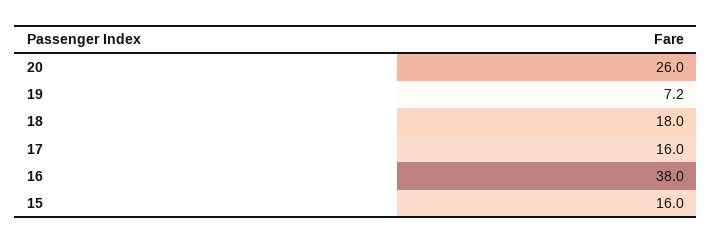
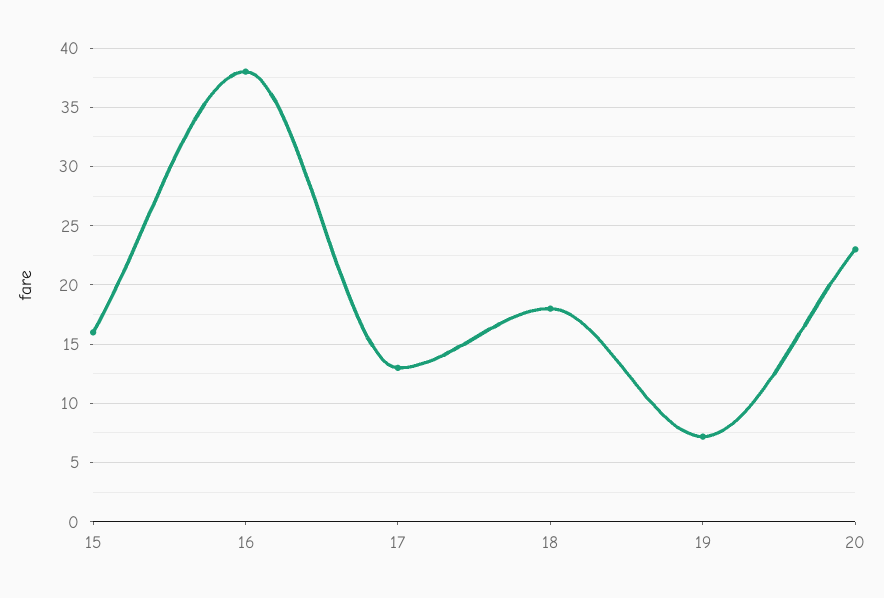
  {
-   "20": 26,
+   "20": 23,
    "19": 7.2,
    "18": 18,
-   "17": 16,
+   "17": 13,
    "16": 38,
    "15": 16
  }

